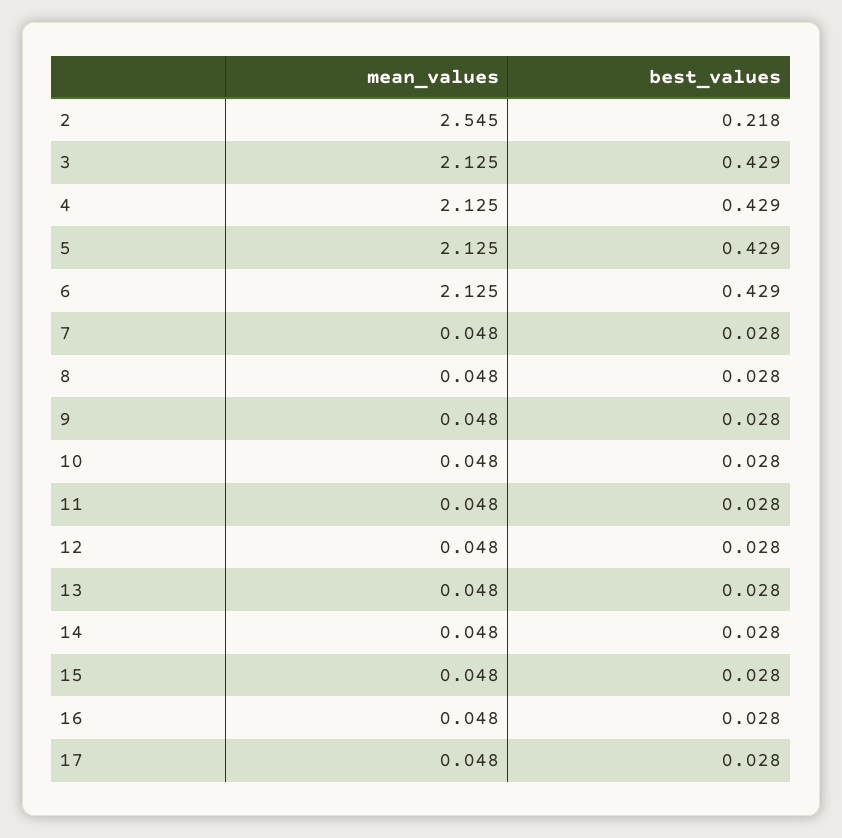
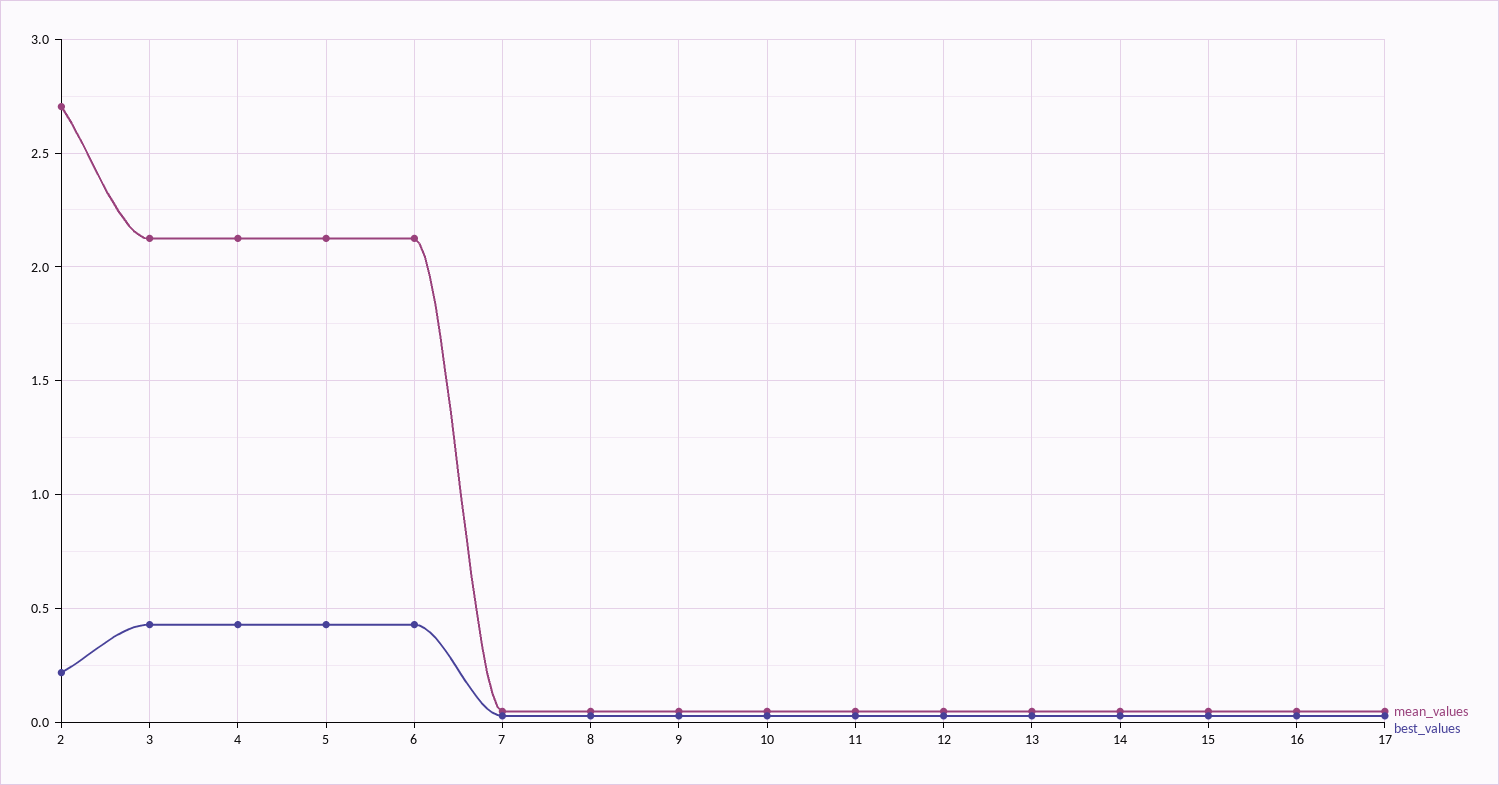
  {
    "mean_values": {
-     "2": 2.545,
+     "2": 2.7,
      "3": 2.125,
      "4": 2.125,
      "5": 2.125,
      "6": 2.125,
      "7": 0.048,
      "8": 0.048,
      "9": 0.048,
      "10": 0.048,
      "11": 0.048,
      "12": 0.048,
      "13": 0.048,
      "14": 0.048,
      "15": 0.048,
      "16": 0.048,
      "17": 0.048
    },
    "best_values": {
      "2": 0.218,
      "3": 0.429,
      "4": 0.429,
      "5": 0.429,
      "6": 0.429,
      "7": 0.028,
      "8": 0.028,
      "9": 0.028,
      "10": 0.028,
      "11": 0.028,
      "12": 0.028,
      "13": 0.028,
      "14": 0.028,
      "15": 0.028,
      "16": 0.028,
      "17": 0.028
    }
  }

